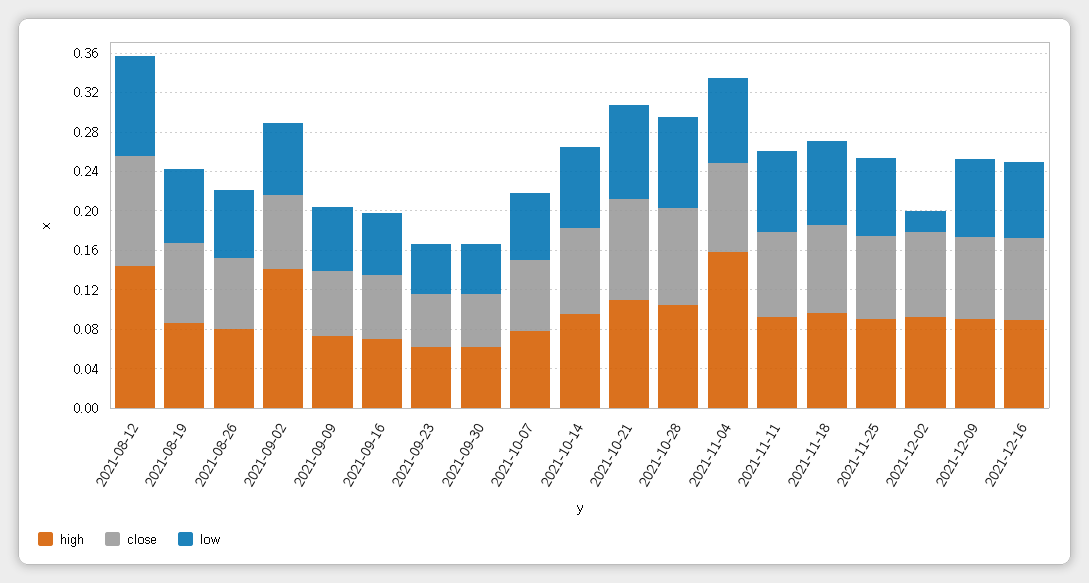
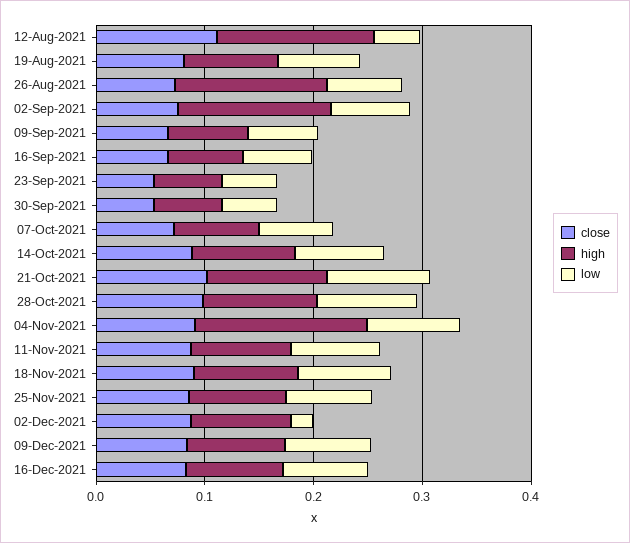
  {
    "high": {
      "2021-08-12": 0.14,
      "2021-08-19": 0.09,
-     "2021-08-26": 0.08,
+     "2021-08-26": 0.14,
      "2021-09-02": 0.14,
      "2021-09-09": 0.07,
      "2021-09-16": 0.07,
      "2021-09-23": 0.06,
      "2021-09-30": 0.06,
      "2021-10-07": 0.08,
      "2021-10-14": 0.1,
      "2021-10-21": 0.11,
      "2021-10-28": 0.11,
      "2021-11-04": 0.16,
      "2021-11-11": 0.09,
      "2021-11-18": 0.1,
      "2021-11-25": 0.09,
      "2021-12-02": 0.09,
      "2021-12-09": 0.09,
      "2021-12-16": 0.09
    },
    "close": {
      "2021-08-12": 0.11,
      "2021-08-19": 0.08,
      "2021-08-26": 0.07,
      "2021-09-02": 0.08,
      "2021-09-09": 0.07,
      "2021-09-16": 0.07,
      "2021-09-23": 0.05,
      "2021-09-30": 0.05,
      "2021-10-07": 0.07,
      "2021-10-14": 0.09,
      "2021-10-21": 0.1,
      "2021-10-28": 0.1,
      "2021-11-04": 0.09,
      "2021-11-11": 0.09,
      "2021-11-18": 0.09,
      "2021-11-25": 0.09,
      "2021-12-02": 0.09,
      "2021-12-09": 0.08,
      "2021-12-16": 0.08
    },
    "low": {
-     "2021-08-12": 0.1,
+     "2021-08-12": 0.04,
      "2021-08-19": 0.08,
      "2021-08-26": 0.07,
      "2021-09-02": 0.07,
      "2021-09-09": 0.06,
      "2021-09-16": 0.06,
      "2021-09-23": 0.05,
      "2021-09-30": 0.05,
      "2021-10-07": 0.07,
      "2021-10-14": 0.08,
      "2021-10-21": 0.1,
      "2021-10-28": 0.09,
      "2021-11-04": 0.09,
      "2021-11-11": 0.08,
      "2021-11-18": 0.09,
      "2021-11-25": 0.08,
      "2021-12-02": 0.02,
      "2021-12-09": 0.08,
      "2021-12-16": 0.08
    }
  }

